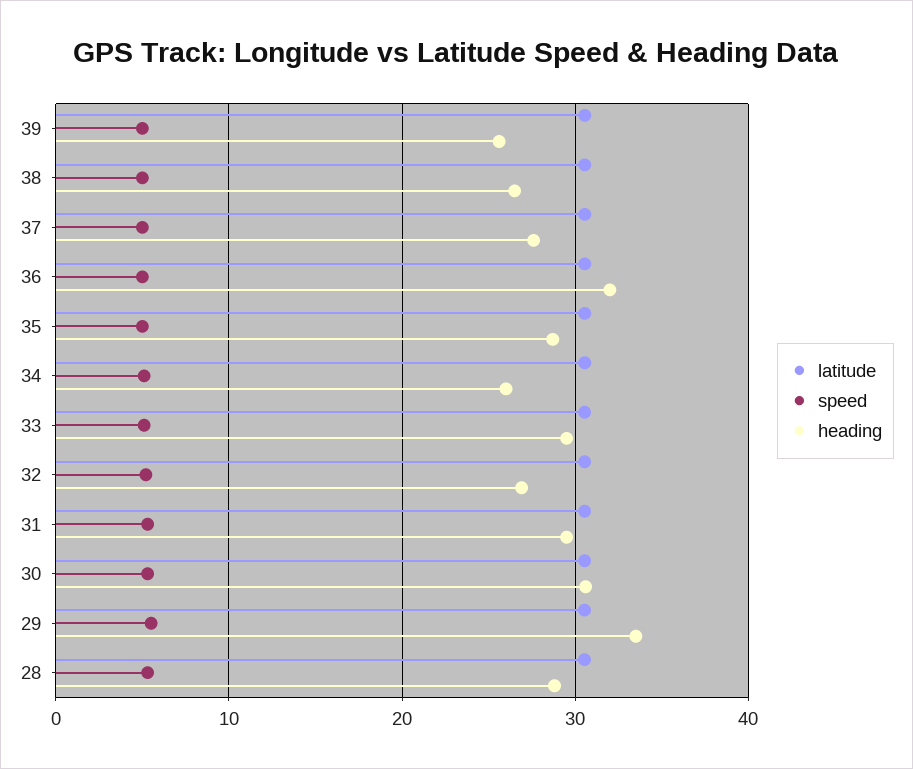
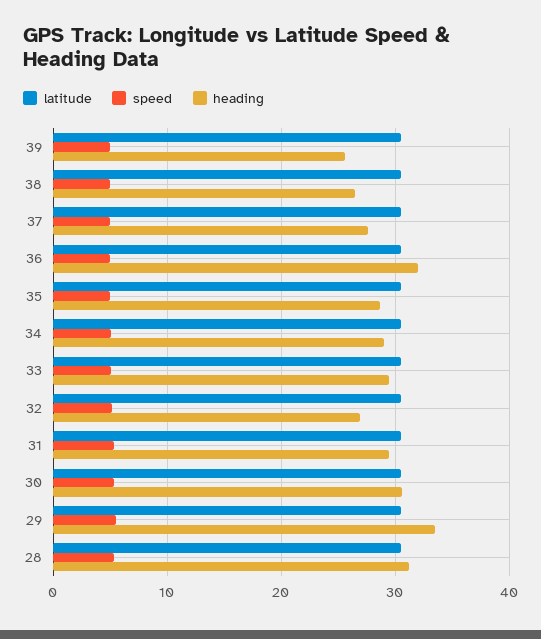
  {
    "latitude": {
      "39": 31,
      "38": 31,
      "37": 31,
      "36": 31,
      "35": 31,
      "34": 31,
      "33": 31,
      "32": 31,
      "31": 31,
      "30": 31,
      "29": 31,
      "28": 31
    },
    "speed": {
      "39": 5,
      "38": 5,
      "37": 5,
      "36": 5,
      "35": 5,
      "34": 5,
      "33": 5,
      "32": 5,
      "31": 5,
      "30": 5,
      "29": 6,
      "28": 5
    },
    "heading": {
      "39": 26,
      "38": 27,
      "37": 28,
      "36": 32,
      "35": 29,
-     "34": 26,
+     "34": 29,
      "33": 30,
      "32": 27,
      "31": 30,
      "30": 31,
      "29": 34,
-     "28": 29
+     "28": 31
    }
  }

